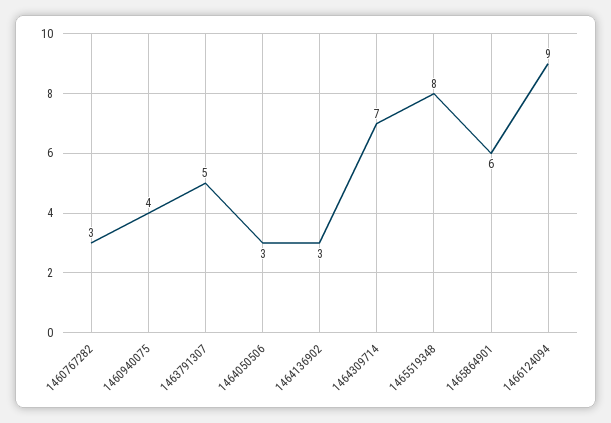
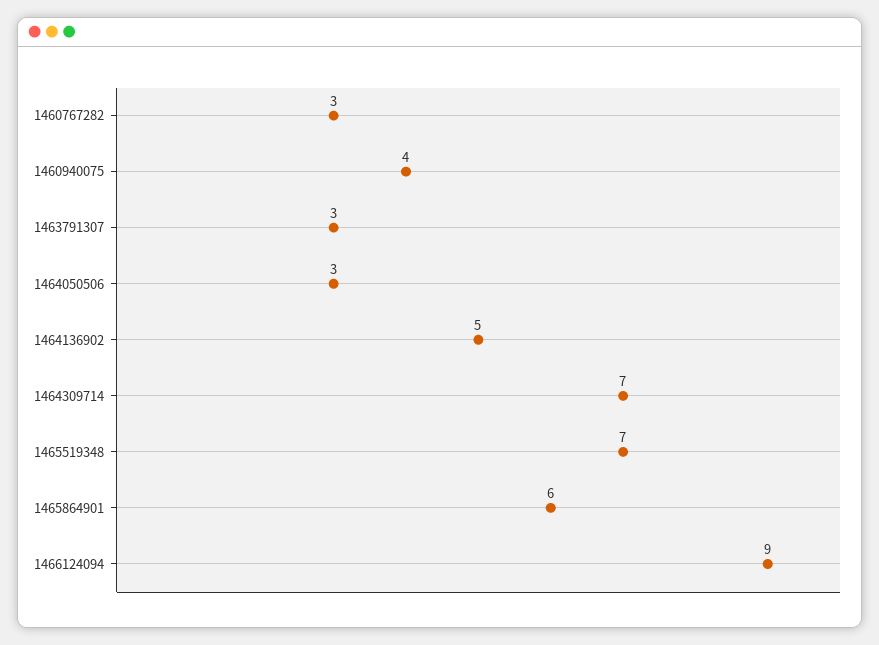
  {
    "1460767282": 3,
    "1460940075": 4,
-   "1463791307": 5,
+   "1463791307": 3,
    "1464050506": 3,
-   "1464136902": 3,
+   "1464136902": 5,
    "1464309714": 7,
-   "1465519348": 8,
+   "1465519348": 7,
    "1465864901": 6,
    "1466124094": 9
  }

